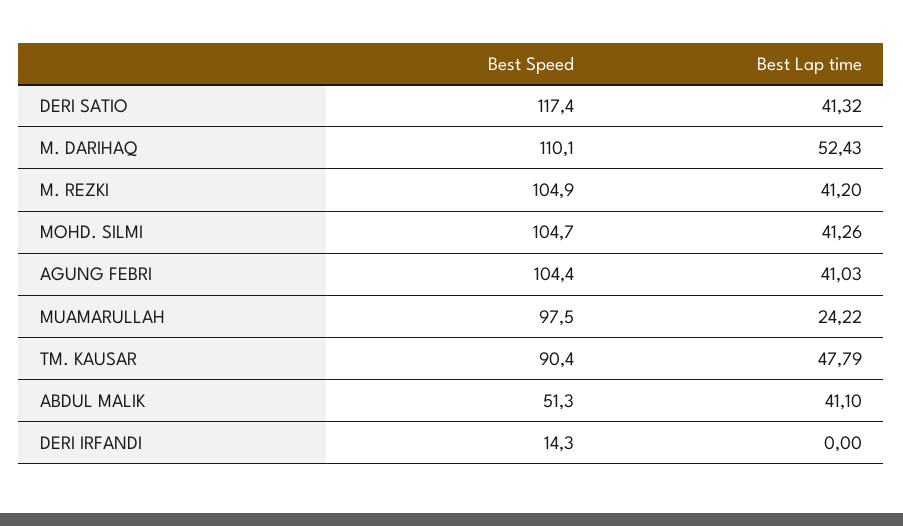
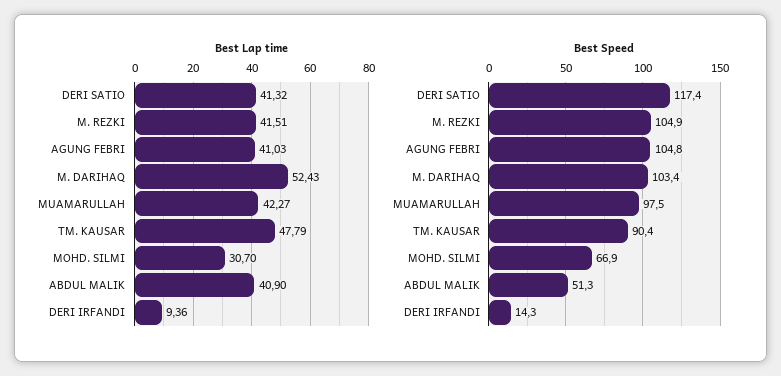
  {
    "Best Speed": {
      "DERI SATIO": 117.4,
-     "M. DARIHAQ": 110.1,
+     "M. DARIHAQ": 103.4,
      "M. REZKI": 104.9,
-     "MOHD. SILMI": 104.7,
+     "MOHD. SILMI": 66.9,
-     "AGUNG FEBRI": 104.4,
+     "AGUNG FEBRI": 104.8,
      "MUAMARULLAH": 97.5,
      "TM. KAUSAR": 90.4,
      "ABDUL MALIK": 51.3,
      "DERI IRFANDI": 14.3
    },
    "Best Lap time": {
      "DERI SATIO": 41.32,
      "M. DARIHAQ": 52.43,
-     "M. REZKI": 41.2,
+     "M. REZKI": 41.51,
-     "MOHD. SILMI": 41.26,
+     "MOHD. SILMI": 30.7,
      "AGUNG FEBRI": 41.03,
-     "MUAMARULLAH": 24.22,
+     "MUAMARULLAH": 42.27,
      "TM. KAUSAR": 47.79,
-     "ABDUL MALIK": 41.1,
+     "ABDUL MALIK": 40.9,
-     "DERI IRFANDI": 0
+     "DERI IRFANDI": 9.36
    }
  }

